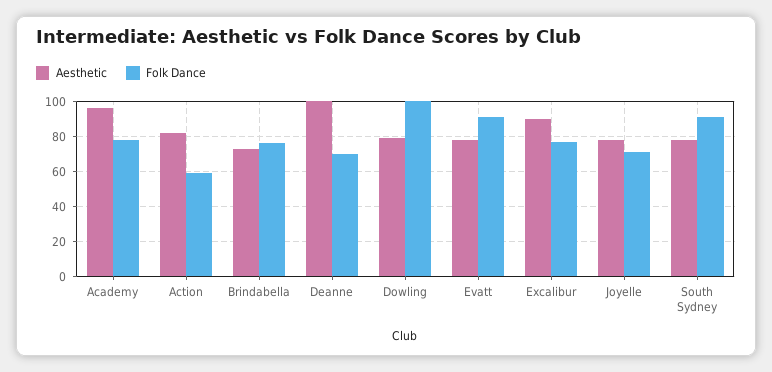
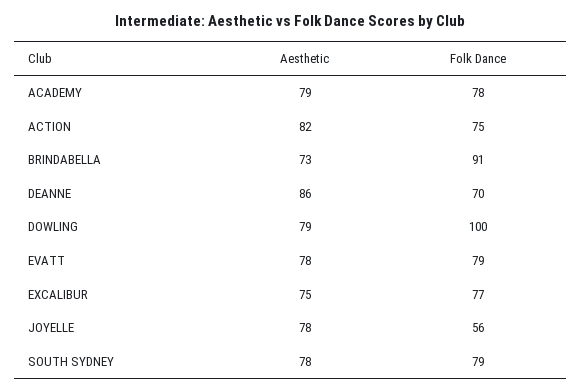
  {
    "Aesthetic": {
-     "Academy": 95,
+     "Academy": 79,
      "Action": 82,
      "Brindabella": 73,
-     "Deanne": 100,
+     "Deanne": 86,
      "Dowling": 79,
      "Evatt": 78,
-     "Excalibur": 90,
+     "Excalibur": 75,
      "Joyelle": 78,
      "South Sydney": 78
    },
    "Folk Dance": {
      "Academy": 78,
-     "Action": 60,
+     "Action": 75,
-     "Brindabella": 75,
+     "Brindabella": 91,
      "Deanne": 70,
      "Dowling": 100,
-     "Evatt": 90,
+     "Evatt": 79,
      "Excalibur": 77,
-     "Joyelle": 70,
+     "Joyelle": 56,
-     "South Sydney": 90
+     "South Sydney": 79
    }
  }

